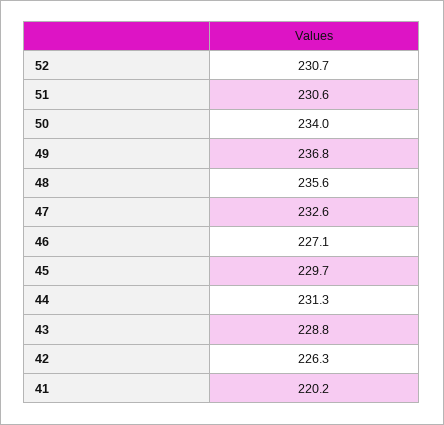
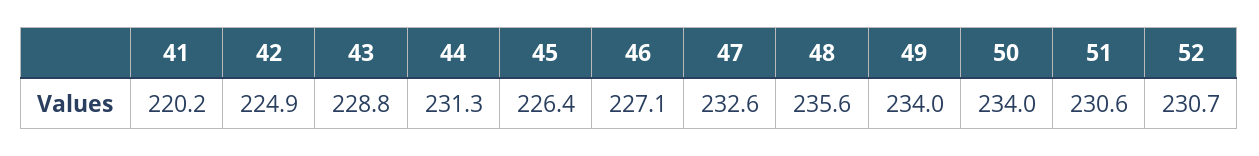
  {
    "52": 230.7,
    "51": 230.6,
    "50": 234,
-   "49": 236.8,
+   "49": 234,
    "48": 235.6,
    "47": 232.6,
    "46": 227.1,
-   "45": 229.7,
+   "45": 226.4,
    "44": 231.3,
    "43": 228.8,
-   "42": 226.3,
+   "42": 224.9,
    "41": 220.2
  }

